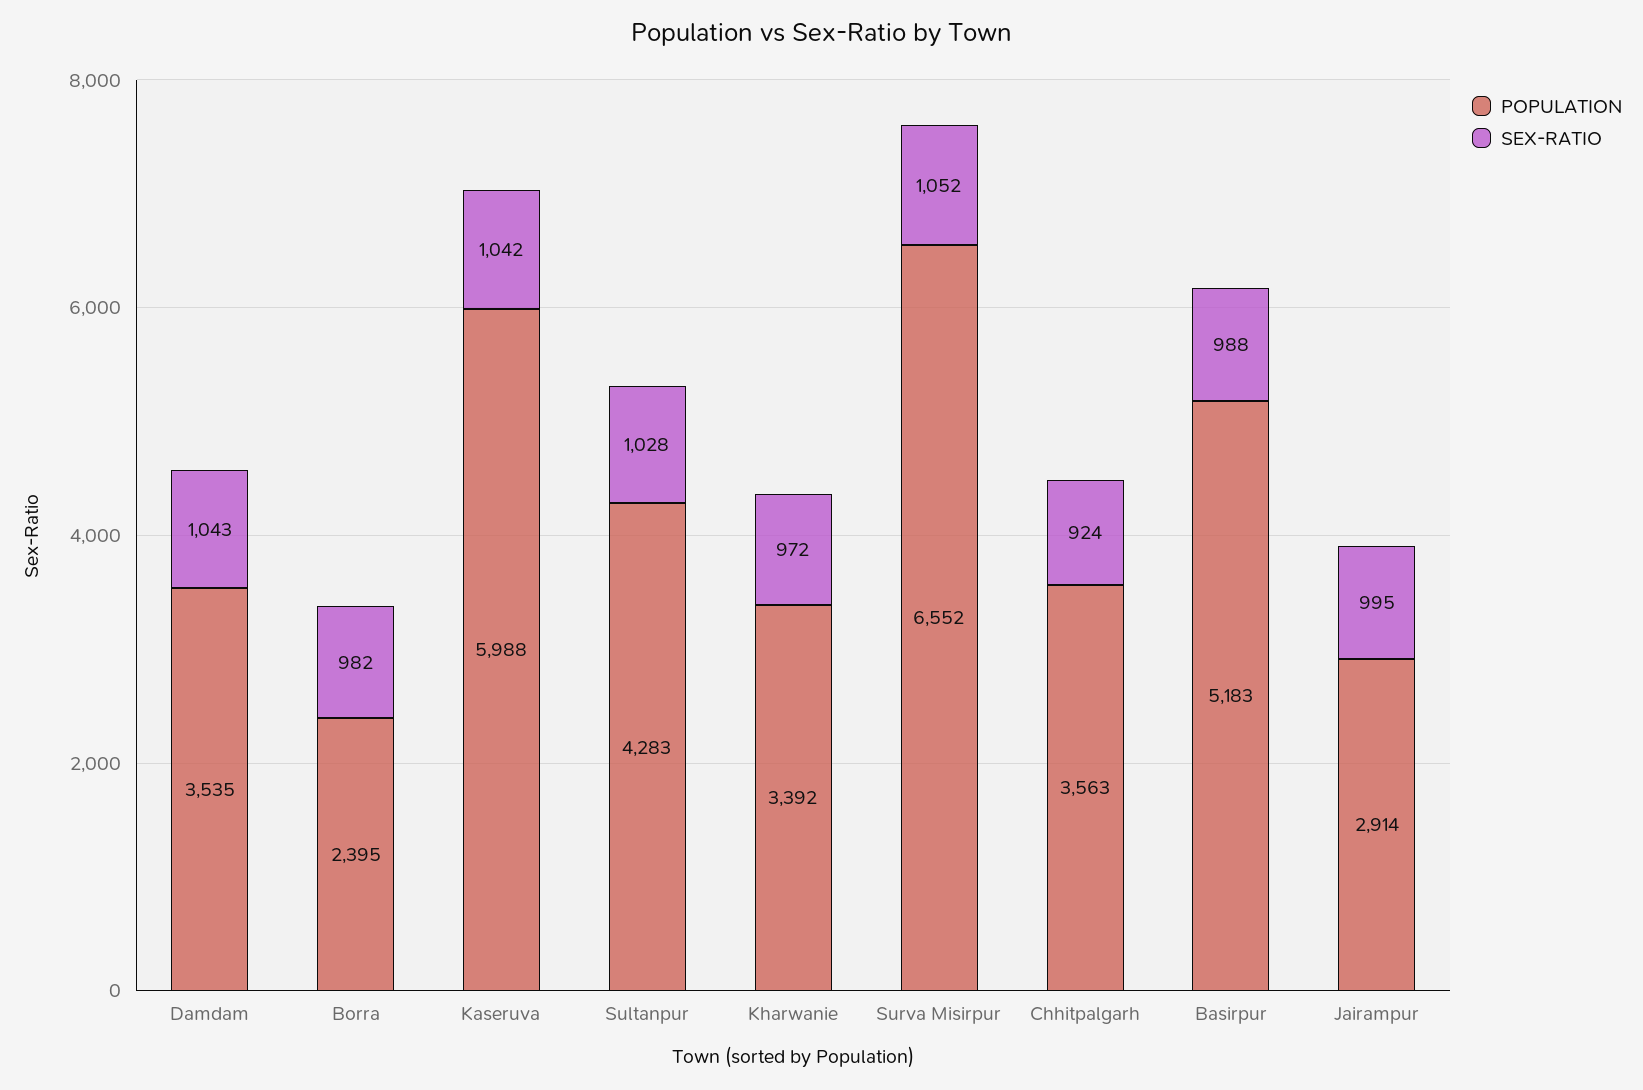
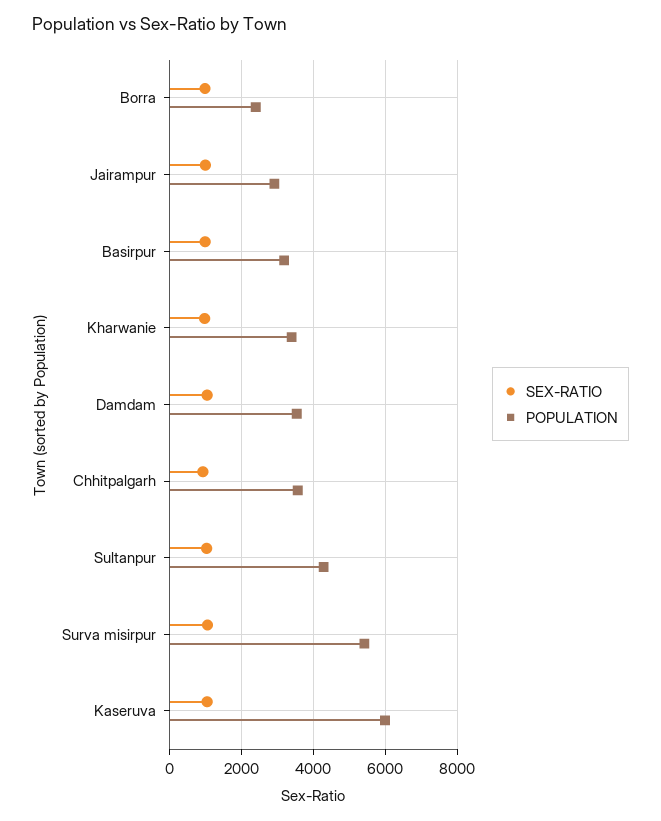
  {
    "POPULATION": {
      "Damdam": 3535,
      "Borra": 2395,
      "Kaseruva": 5988,
      "Sultanpur": 4283,
      "Kharwanie": 3392,
-     "Surva Misirpur": 6552,
+     "Surva Misirpur": 5400,
      "Chhitpalgarh": 3563,
-     "Basirpur": 5183,
+     "Basirpur": 3200,
      "Jairampur": 2914
    },
    "SEX-RATIO": {
      "Damdam": 1043,
      "Borra": 982,
      "Kaseruva": 1042,
      "Sultanpur": 1028,
      "Kharwanie": 972,
      "Surva Misirpur": 1052,
      "Chhitpalgarh": 924,
      "Basirpur": 988,
      "Jairampur": 995
    }
  }

